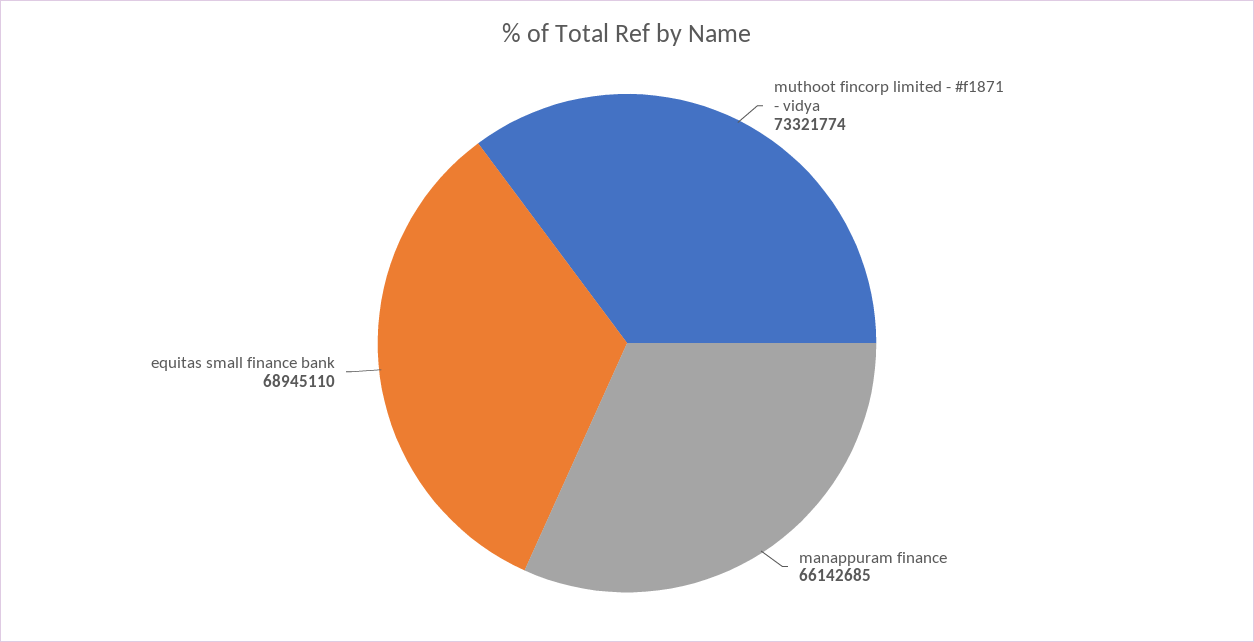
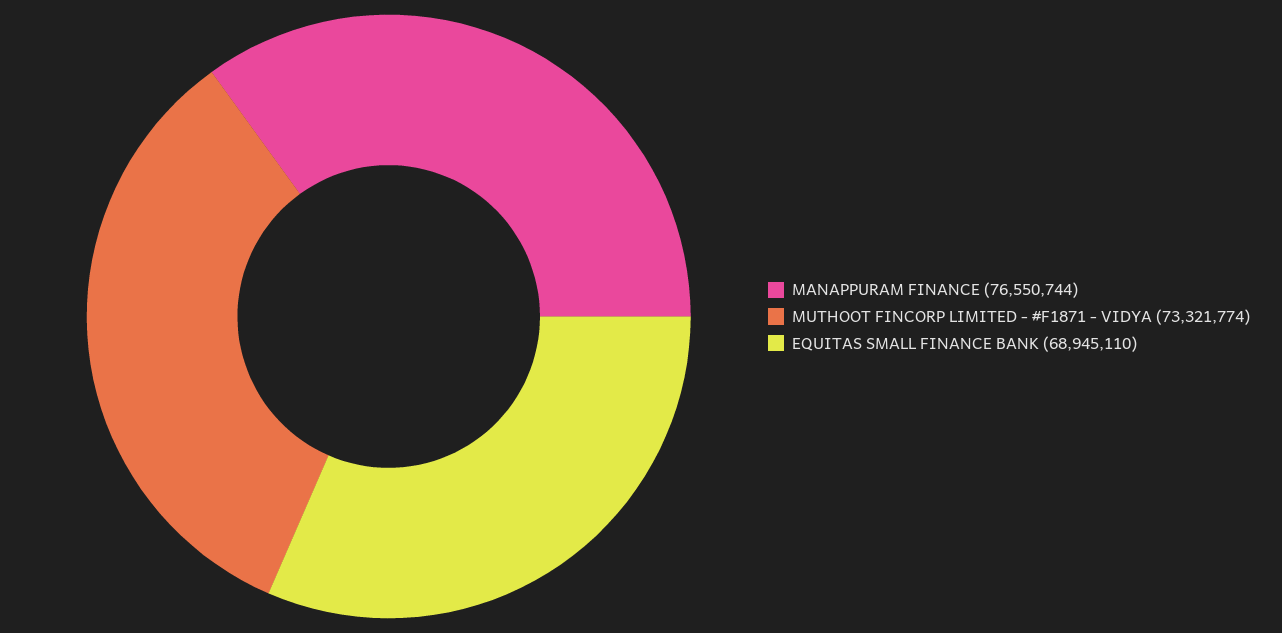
  {
    "muthoot fincorp limited - #f1871 - vidya": 73321774,
-   "manappuram finance": 66142685,
+   "manappuram finance": 76550744,
    "equitas small finance bank": 68945110
  }

